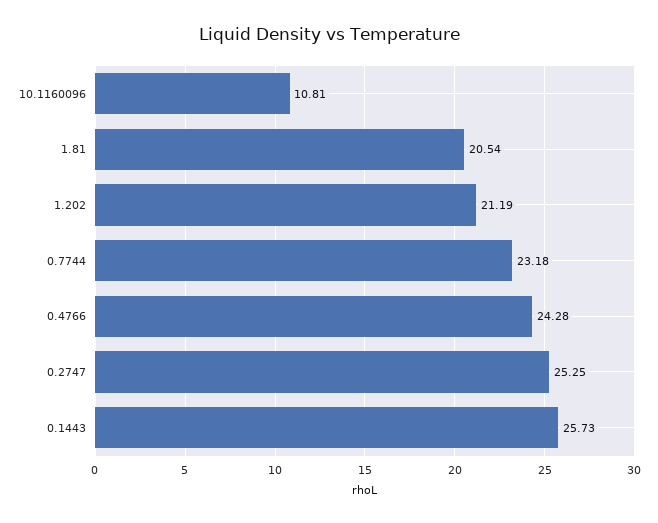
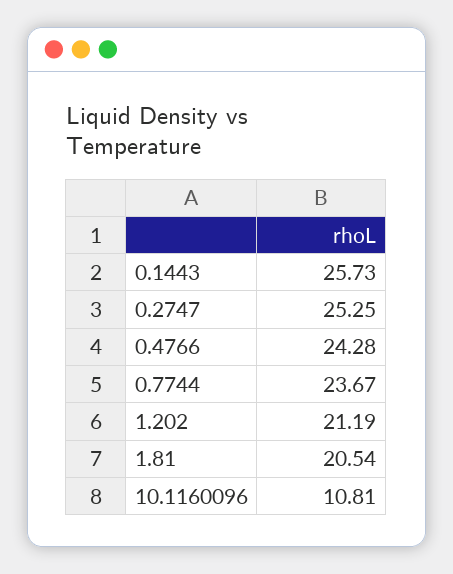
  {
    "10.1160096": 10.81,
    "1.81": 20.54,
    "1.202": 21.19,
-   "0.7744": 23.18,
+   "0.7744": 23.67,
    "0.4766": 24.28,
    "0.2747": 25.25,
    "0.1443": 25.73
  }

